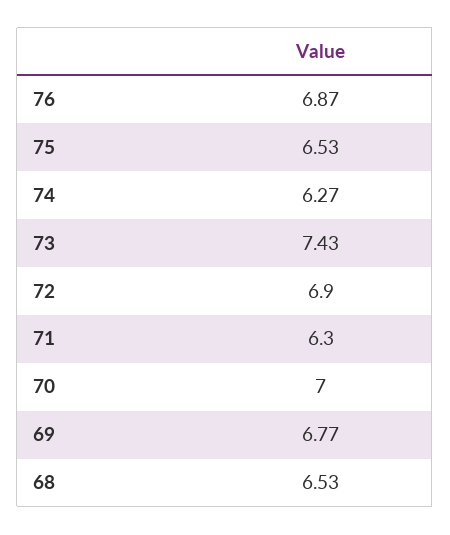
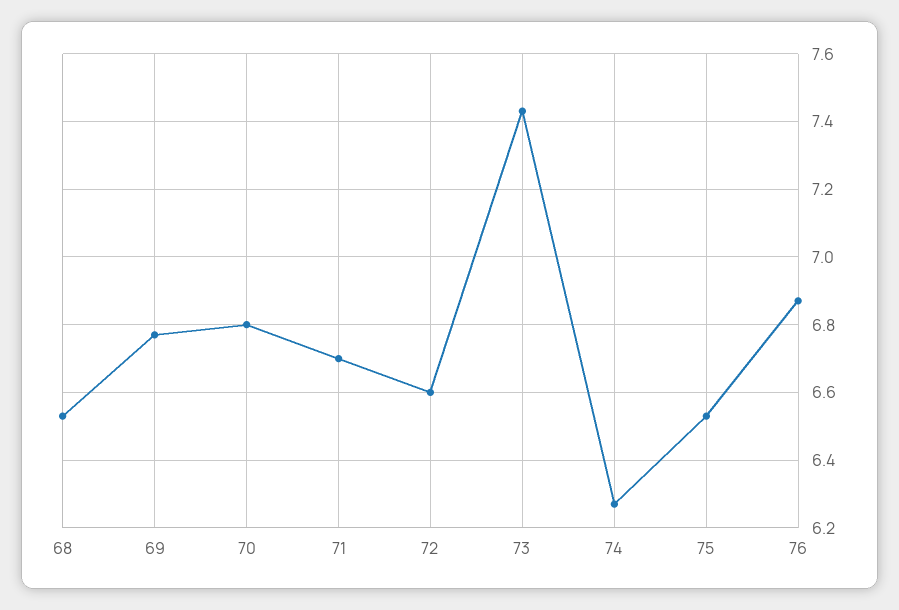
  {
    "76": 6.87,
    "75": 6.53,
    "74": 6.27,
    "73": 7.43,
-   "72": 6.9,
+   "72": 6.6,
-   "71": 6.3,
+   "71": 6.7,
-   "70": 7,
+   "70": 6.8,
    "69": 6.77,
    "68": 6.53
  }

